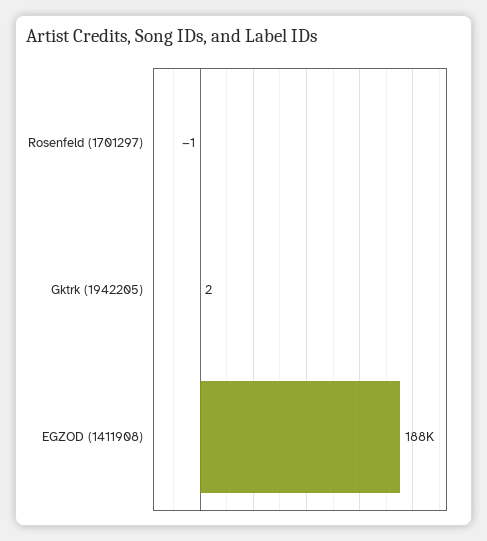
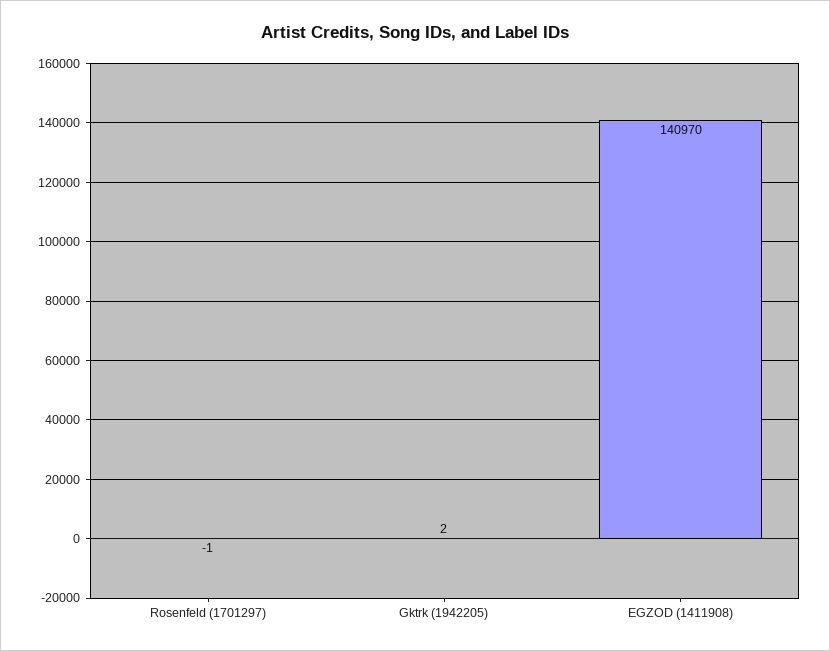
  {
    "Rosenfeld (1701297)": -1,
    "Gktrk (1942205)": 2,
-   "EGZOD (1411908)": 188000
+   "EGZOD (1411908)": 140970
  }

